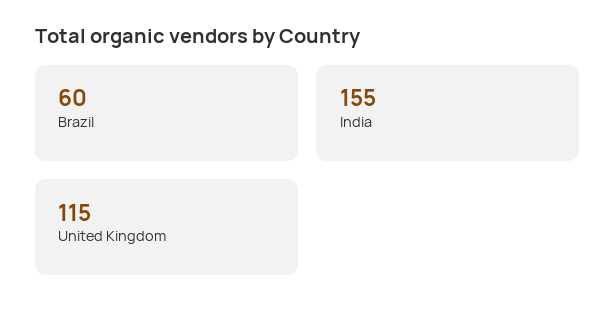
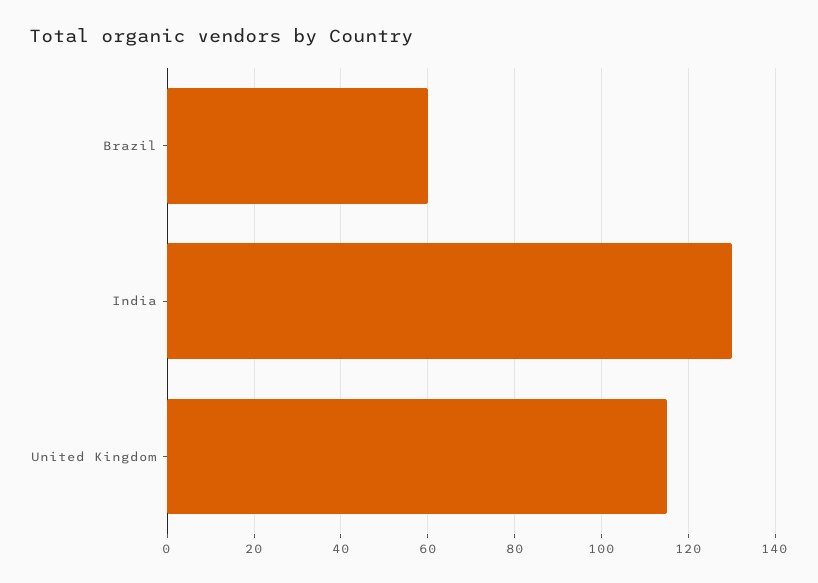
  {
    "Brazil": 60,
-   "India": 155,
+   "India": 130,
    "United Kingdom": 115
  }

